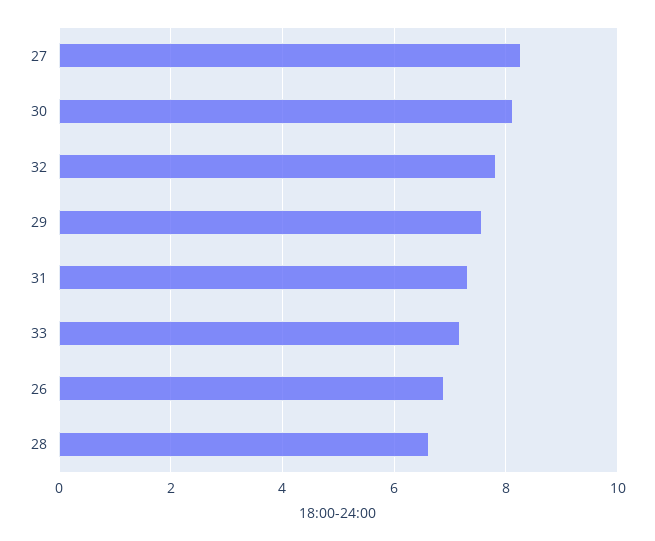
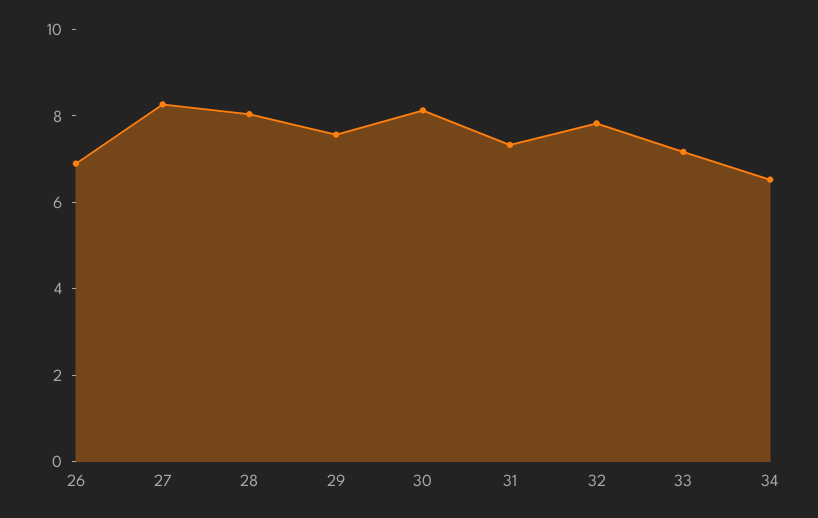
  {
    "27": 8.2,
    "30": 8.2,
    "32": 7.8,
    "29": 7.6,
    "31": 7.4,
    "33": 7.2,
    "26": 7,
-   "28": 6.6
+   "28": 8,
+   "34": 6.5
  }

